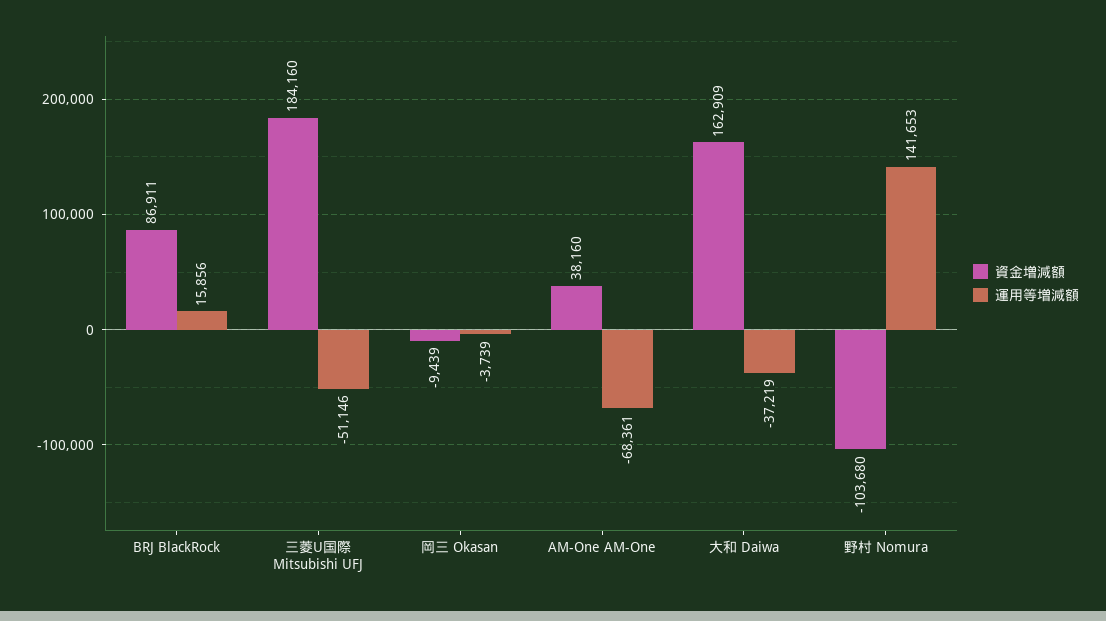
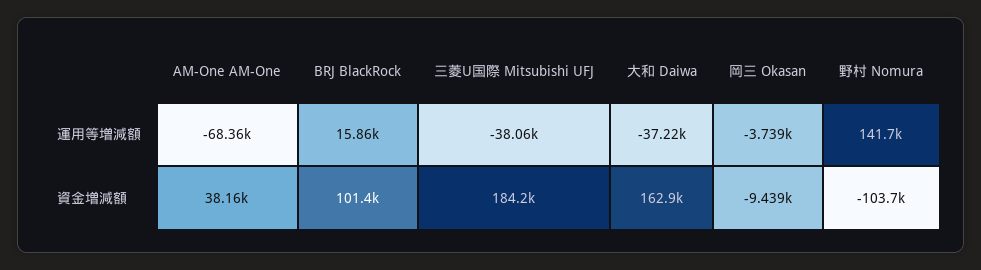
  {
    "資金増減額": {
-     "BRJ BlackRock": 86911,
+     "BRJ BlackRock": 101400,
      "三菱U国際 Mitsubishi UFJ": 184160,
      "岡三 Okasan": -9439,
      "AM-One AM-One": 38160,
      "大和 Daiwa": 162909,
      "野村 Nomura": -103680
    },
    "運用等増減額": {
      "BRJ BlackRock": 15856,
-     "三菱U国際 Mitsubishi UFJ": -51146,
+     "三菱U国際 Mitsubishi UFJ": -38060,
      "岡三 Okasan": -3739,
      "AM-One AM-One": -68361,
      "大和 Daiwa": -37219,
      "野村 Nomura": 141653
    }
  }

